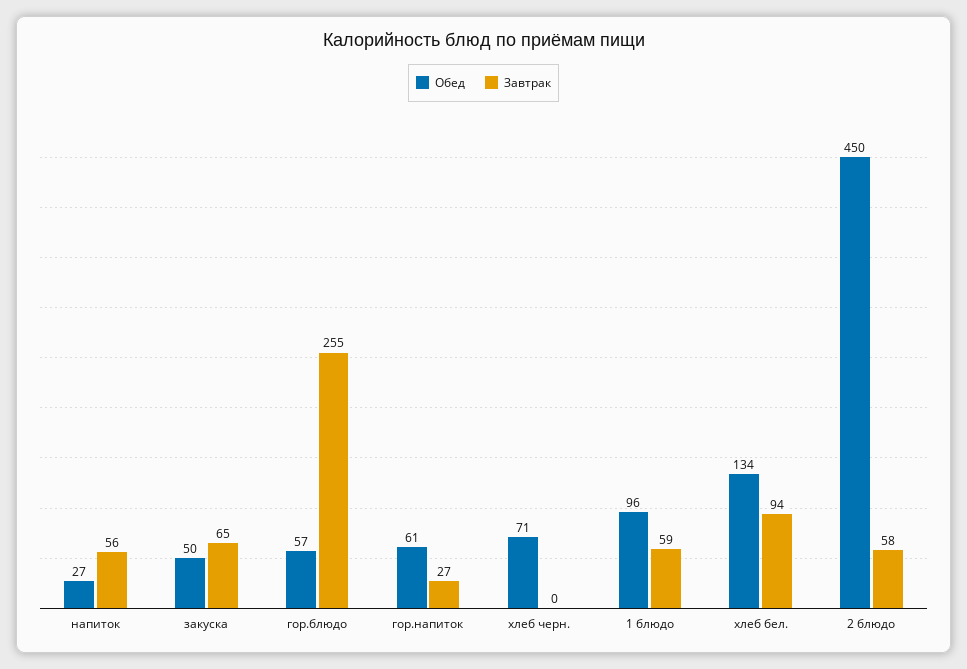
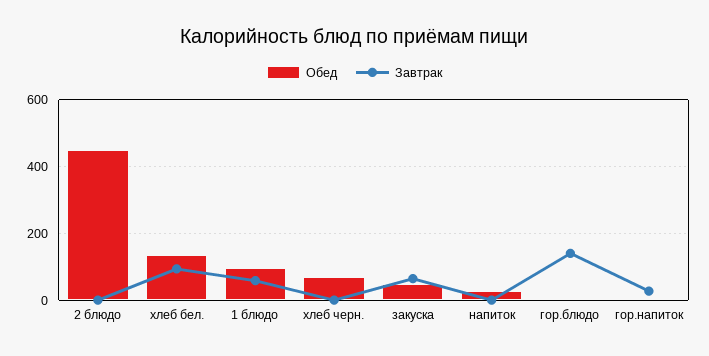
  {
    "Обед": {
      "напиток": 27,
      "закуска": 50,
-     "гор.блюдо": 57,
+     "гор.блюдо": 0,
-     "гор.напиток": 61,
+     "гор.напиток": 0,
      "хлеб черн.": 71,
      "1 блюдо": 96,
      "хлеб бел.": 134,
      "2 блюдо": 450
    },
    "Завтрак": {
-     "напиток": 56,
+     "напиток": 0,
      "закуска": 65,
-     "гор.блюдо": 255,
+     "гор.блюдо": 140,
      "гор.напиток": 27,
      "хлеб черн.": 0,
      "1 блюдо": 59,
      "хлеб бел.": 94,
-     "2 блюдо": 58
+     "2 блюдо": 0
    }
  }

